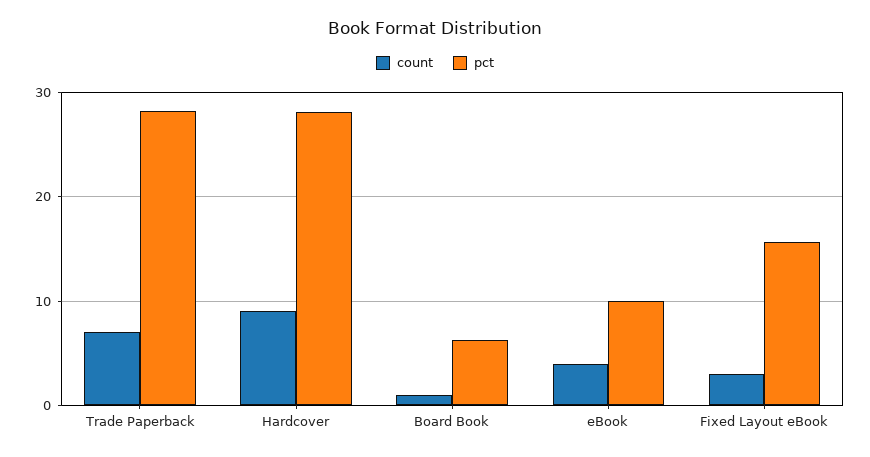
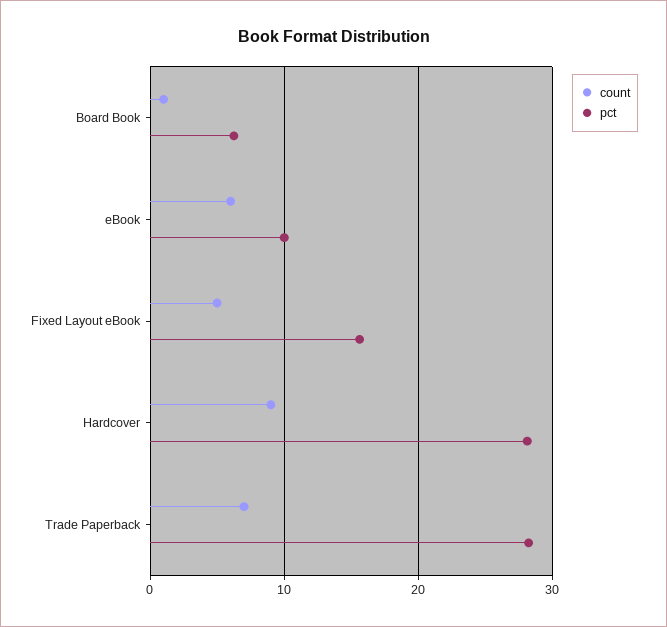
  {
    "count": {
      "Trade Paperback": 7,
      "Hardcover": 9,
      "Board Book": 1,
-     "eBook": 4,
+     "eBook": 6,
-     "Fixed Layout eBook": 3
+     "Fixed Layout eBook": 5
    },
    "pct": {
      "Trade Paperback": 28,
      "Hardcover": 28,
      "Board Book": 6,
      "eBook": 10,
      "Fixed Layout eBook": 16
    }
  }

